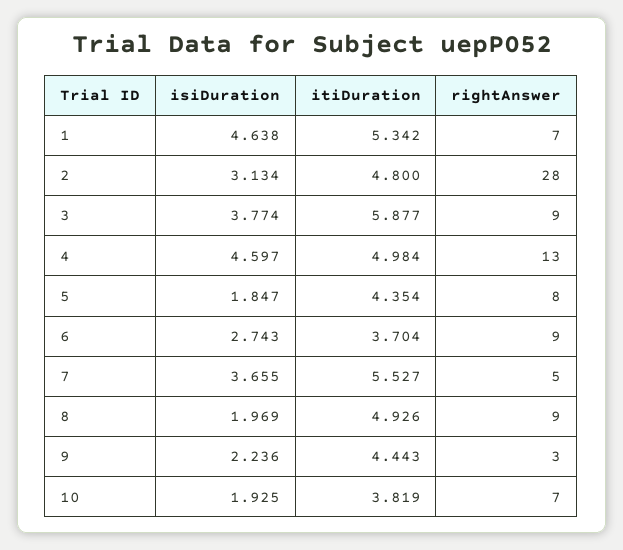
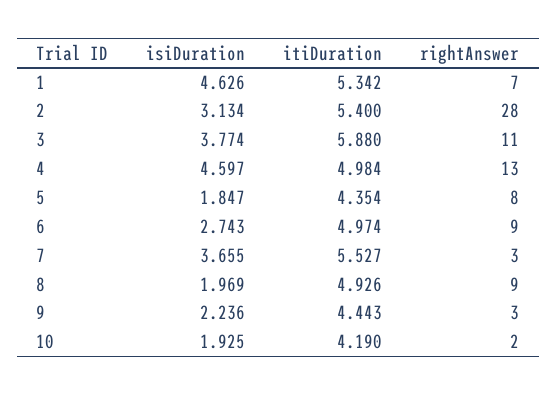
  {
    "isiDuration": {
-     "1": 4.638,
+     "1": 4.626,
      "2": 3.134,
      "3": 3.774,
      "4": 4.597,
      "5": 1.847,
      "6": 2.743,
      "7": 3.655,
      "8": 1.969,
      "9": 2.236,
      "10": 1.925
    },
    "itiDuration": {
      "1": 5.342,
-     "2": 4.8,
+     "2": 5.4,
-     "3": 5.877,
+     "3": 5.88,
      "4": 4.984,
      "5": 4.354,
-     "6": 3.704,
+     "6": 4.974,
      "7": 5.527,
      "8": 4.926,
      "9": 4.443,
-     "10": 3.819
+     "10": 4.19
    },
    "rightAnswer": {
      "1": 7,
      "2": 28,
-     "3": 9,
+     "3": 11,
      "4": 13,
      "5": 8,
      "6": 9,
-     "7": 5,
+     "7": 3,
      "8": 9,
      "9": 3,
-     "10": 7
+     "10": 2
    }
  }

